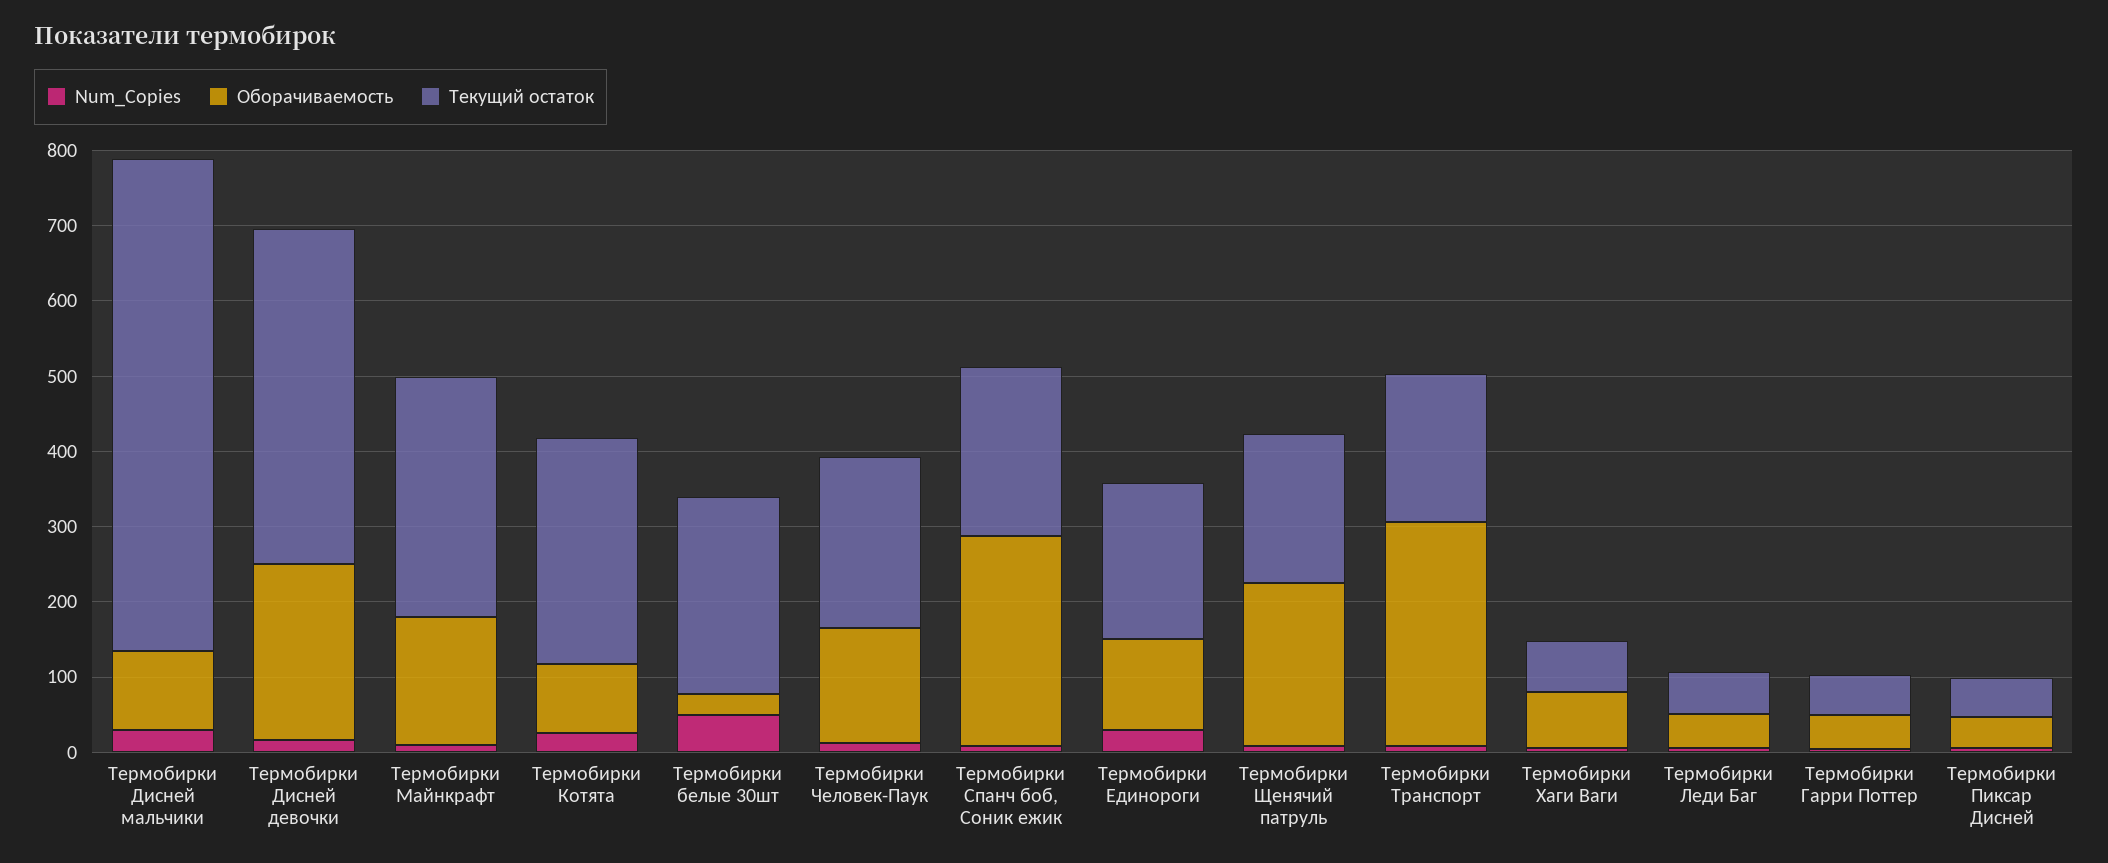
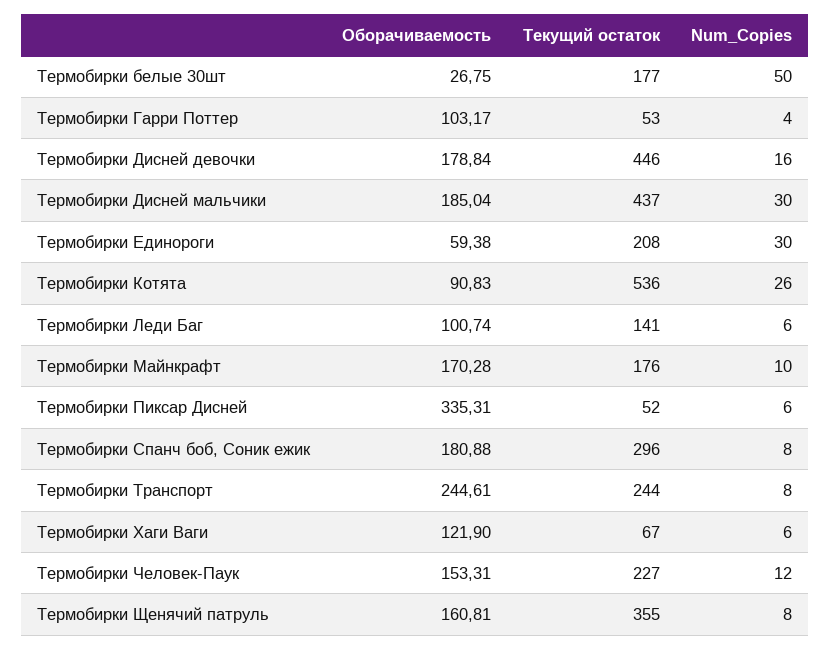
  {
    "Num_Copies": {
      "Термобирки Дисней мальчики": 30,
      "Термобирки Дисней девочки": 16,
      "Термобирки Майнкрафт": 10,
      "Термобирки Котята": 26,
      "Термобирки белые 30шт": 50,
      "Термобирки Человек-Паук": 12,
      "Термобирки Спанч боб, Соник ежик": 8,
      "Термобирки Единороги": 30,
      "Термобирки Щенячий патруль": 8,
      "Термобирки Транспорт": 8,
      "Термобирки Хаги Ваги": 6,
      "Термобирки Леди Баг": 6,
      "Термобирки Гарри Поттер": 4,
      "Термобирки Пиксар Дисней": 6
    },
    "Оборачиваемость": {
-     "Термобирки Дисней мальчики": 100,
+     "Термобирки Дисней мальчики": 185.04,
-     "Термобирки Дисней девочки": 240,
+     "Термобирки Дисней девочки": 178.84,
      "Термобирки Майнкрафт": 170.28,
      "Термобирки Котята": 90.83,
      "Термобирки белые 30шт": 26.75,
      "Термобирки Человек-Паук": 153.31,
-     "Термобирки Спанч боб, Соник ежик": 280,
+     "Термобирки Спанч боб, Соник ежик": 180.88,
-     "Термобирки Единороги": 120,
+     "Термобирки Единороги": 59.38,
-     "Термобирки Щенячий патруль": 220,
+     "Термобирки Щенячий патруль": 160.81,
-     "Термобирки Транспорт": 300,
+     "Термобирки Транспорт": 244.61,
-     "Термобирки Хаги Ваги": 80,
+     "Термобирки Хаги Ваги": 121.9,
-     "Термобирки Леди Баг": 40,
+     "Термобирки Леди Баг": 100.74,
-     "Термобирки Гарри Поттер": 40,
+     "Термобирки Гарри Поттер": 103.17,
-     "Термобирки Пиксар Дисней": 40
+     "Термобирки Пиксар Дисней": 335.31
    },
    "Текущий остаток": {
-     "Термобирки Дисней мальчики": 660,
+     "Термобирки Дисней мальчики": 437,
      "Термобирки Дисней девочки": 446,
-     "Термобирки Майнкрафт": 320,
+     "Термобирки Майнкрафт": 176,
-     "Термобирки Котята": 300,
+     "Термобирки Котята": 536,
-     "Термобирки белые 30шт": 260,
+     "Термобирки белые 30шт": 177,
      "Термобирки Человек-Паук": 227,
-     "Термобирки Спанч боб, Соник ежик": 220,
+     "Термобирки Спанч боб, Соник ежик": 296,
      "Термобирки Единороги": 208,
-     "Термобирки Щенячий патруль": 200,
+     "Термобирки Щенячий патруль": 355,
-     "Термобирки Транспорт": 200,
+     "Термобирки Транспорт": 244,
      "Термобирки Хаги Ваги": 67,
-     "Термобирки Леди Баг": 60,
+     "Термобирки Леди Баг": 141,
      "Термобирки Гарри Поттер": 53,
      "Термобирки Пиксар Дисней": 52
    }
  }

